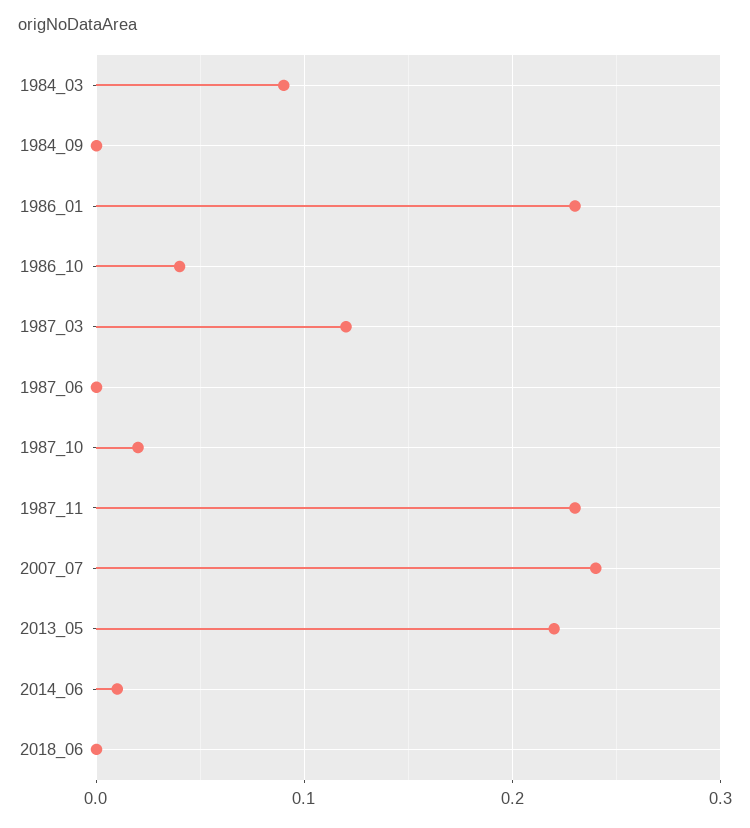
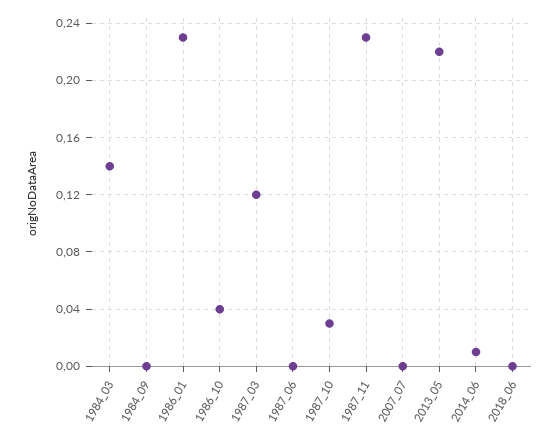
  {
-   "1984_03": 0.09,
+   "1984_03": 0.14,
    "1984_09": 0,
    "1986_01": 0.23,
    "1986_10": 0.04,
    "1987_03": 0.12,
    "1987_06": 0,
-   "1987_10": 0.02,
+   "1987_10": 0.03,
    "1987_11": 0.23,
-   "2007_07": 0.24,
+   "2007_07": 0,
    "2013_05": 0.22,
    "2014_06": 0.01,
    "2018_06": 0
  }

